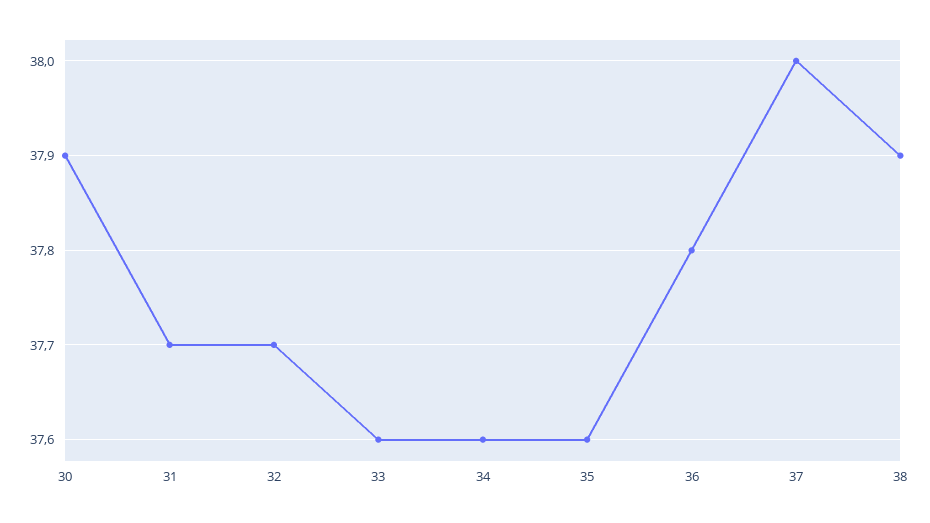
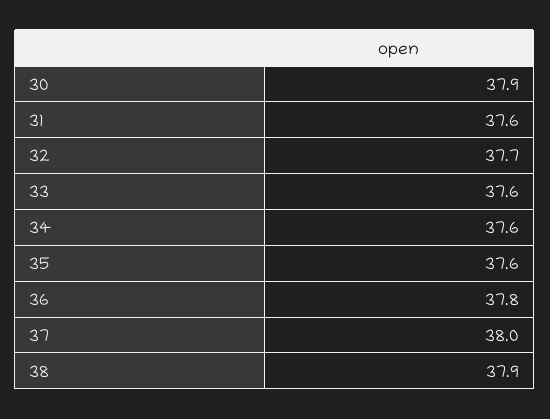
  {
    "30": 37.9,
-   "31": 37.7,
+   "31": 37.6,
    "32": 37.7,
    "33": 37.6,
    "34": 37.6,
    "35": 37.6,
    "36": 37.8,
    "37": 38,
    "38": 37.9
  }

